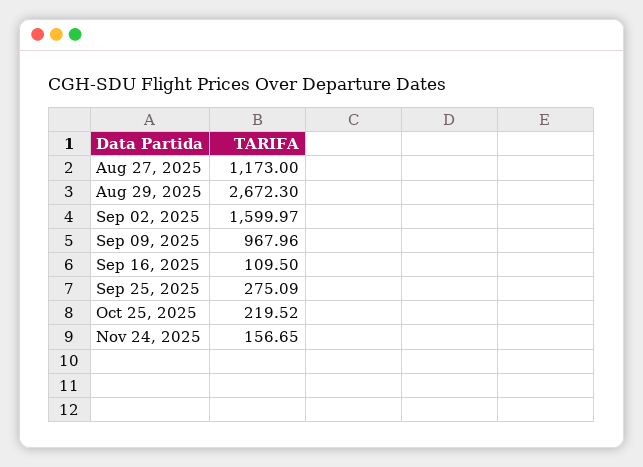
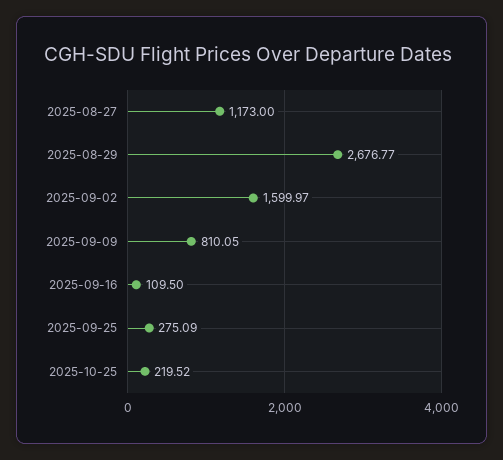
  {
    "Aug 27, 2025": 1173,
-   "Aug 29, 2025": 2672.3,
+   "Aug 29, 2025": 2676.77,
    "Sep 02, 2025": 1599.97,
-   "Sep 09, 2025": 967.96,
+   "Sep 09, 2025": 810.05,
    "Sep 16, 2025": 109.5,
    "Sep 25, 2025": 275.09,
-   "Oct 25, 2025": 219.52,
+   "Oct 25, 2025": 219.52
-   "Nov 24, 2025": 156.65
  }

